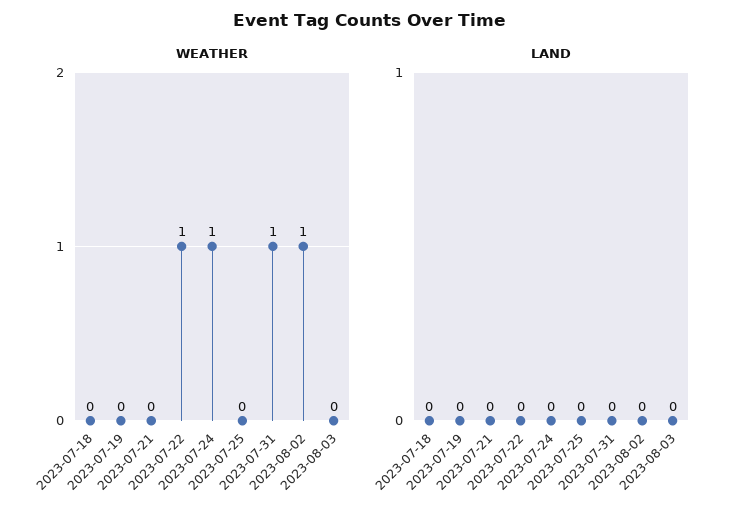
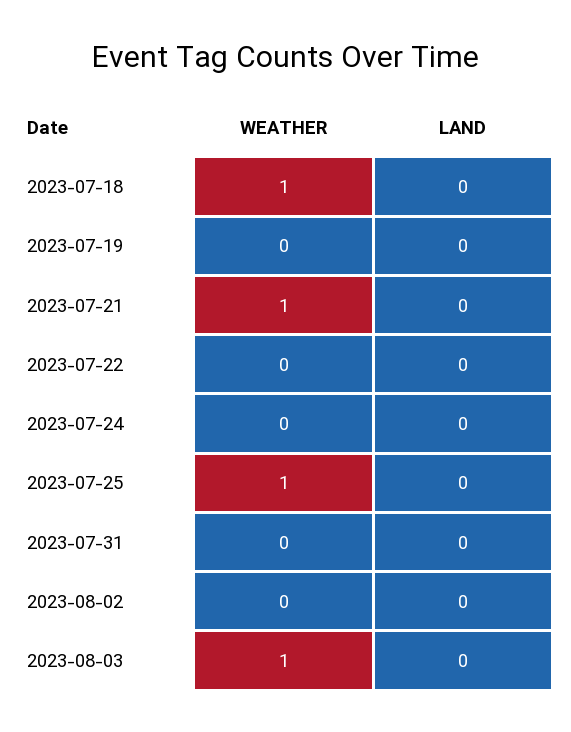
  {
    "WEATHER": {
-     "2023-07-18": 0,
+     "2023-07-18": 1,
      "2023-07-19": 0,
-     "2023-07-21": 0,
+     "2023-07-21": 1,
-     "2023-07-22": 1,
+     "2023-07-22": 0,
-     "2023-07-24": 1,
+     "2023-07-24": 0,
-     "2023-07-25": 0,
+     "2023-07-25": 1,
-     "2023-07-31": 1,
+     "2023-07-31": 0,
-     "2023-08-02": 1,
+     "2023-08-02": 0,
-     "2023-08-03": 0
+     "2023-08-03": 1
    },
    "LAND": {
      "2023-07-18": 0,
      "2023-07-19": 0,
      "2023-07-21": 0,
      "2023-07-22": 0,
      "2023-07-24": 0,
      "2023-07-25": 0,
      "2023-07-31": 0,
      "2023-08-02": 0,
      "2023-08-03": 0
    }
  }

